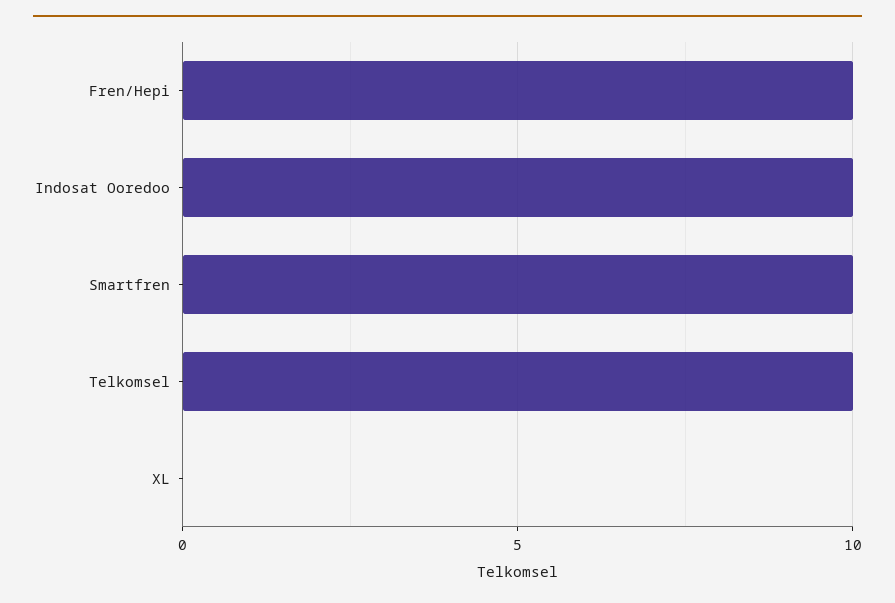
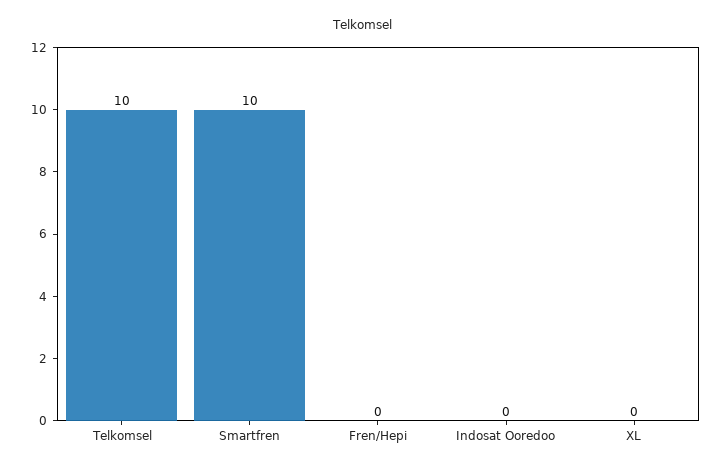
  {
-   "Fren/Hepi": 10,
+   "Fren/Hepi": 0,
-   "Indosat Ooredoo": 10,
+   "Indosat Ooredoo": 0,
    "Smartfren": 10,
    "Telkomsel": 10,
    "XL": 0
  }

